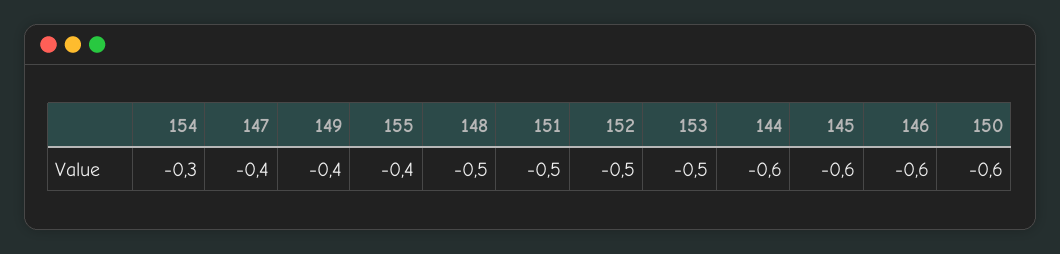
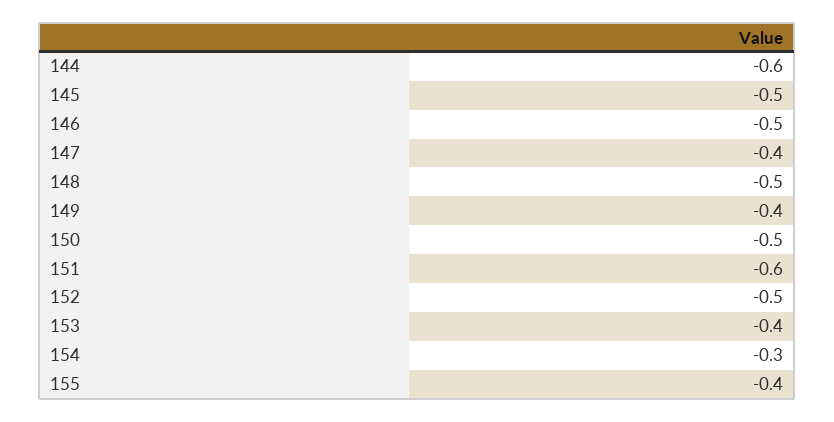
  {
    "154": -0.3,
    "147": -0.4,
    "149": -0.4,
    "155": -0.4,
    "148": -0.5,
-   "151": -0.5,
+   "151": -0.6,
    "152": -0.5,
-   "153": -0.5,
+   "153": -0.4,
    "144": -0.6,
-   "145": -0.6,
+   "145": -0.5,
-   "146": -0.6,
+   "146": -0.5,
-   "150": -0.6
+   "150": -0.5
  }

